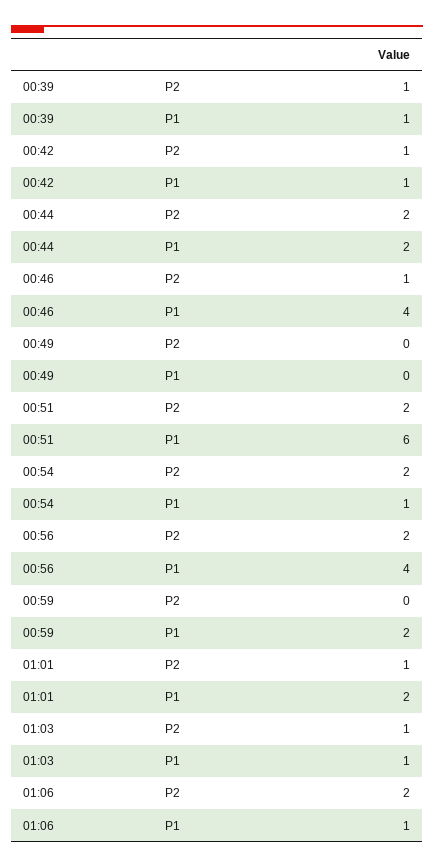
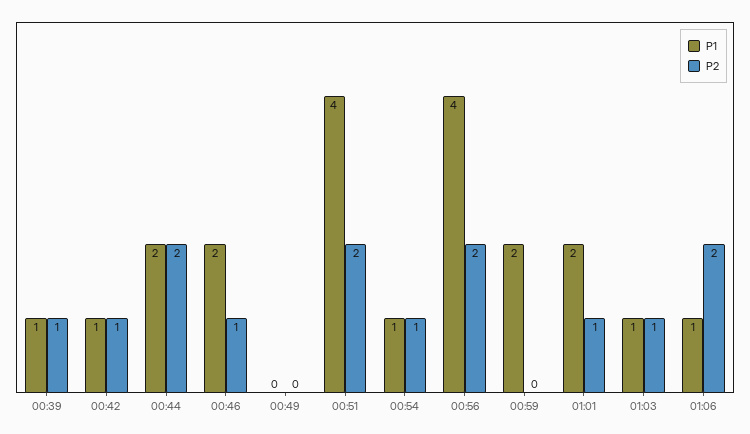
  {
    "P2": {
      "00:39": 1,
      "00:42": 1,
      "00:44": 2,
      "00:46": 1,
      "00:49": 0,
      "00:51": 2,
-     "00:54": 2,
+     "00:54": 1,
      "00:56": 2,
      "00:59": 0,
      "01:01": 1,
      "01:03": 1,
      "01:06": 2
    },
    "P1": {
      "00:39": 1,
      "00:42": 1,
      "00:44": 2,
-     "00:46": 4,
+     "00:46": 2,
      "00:49": 0,
-     "00:51": 6,
+     "00:51": 4,
      "00:54": 1,
      "00:56": 4,
      "00:59": 2,
      "01:01": 2,
      "01:03": 1,
      "01:06": 1
    }
  }

